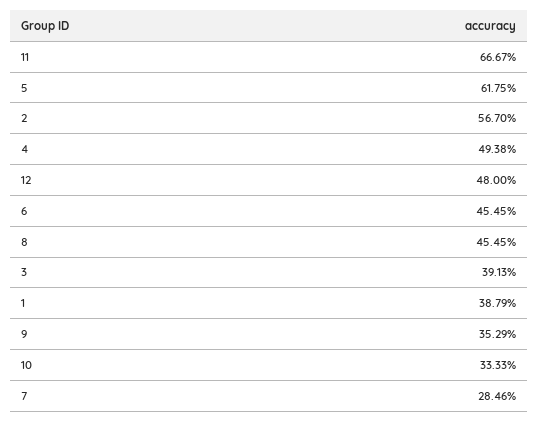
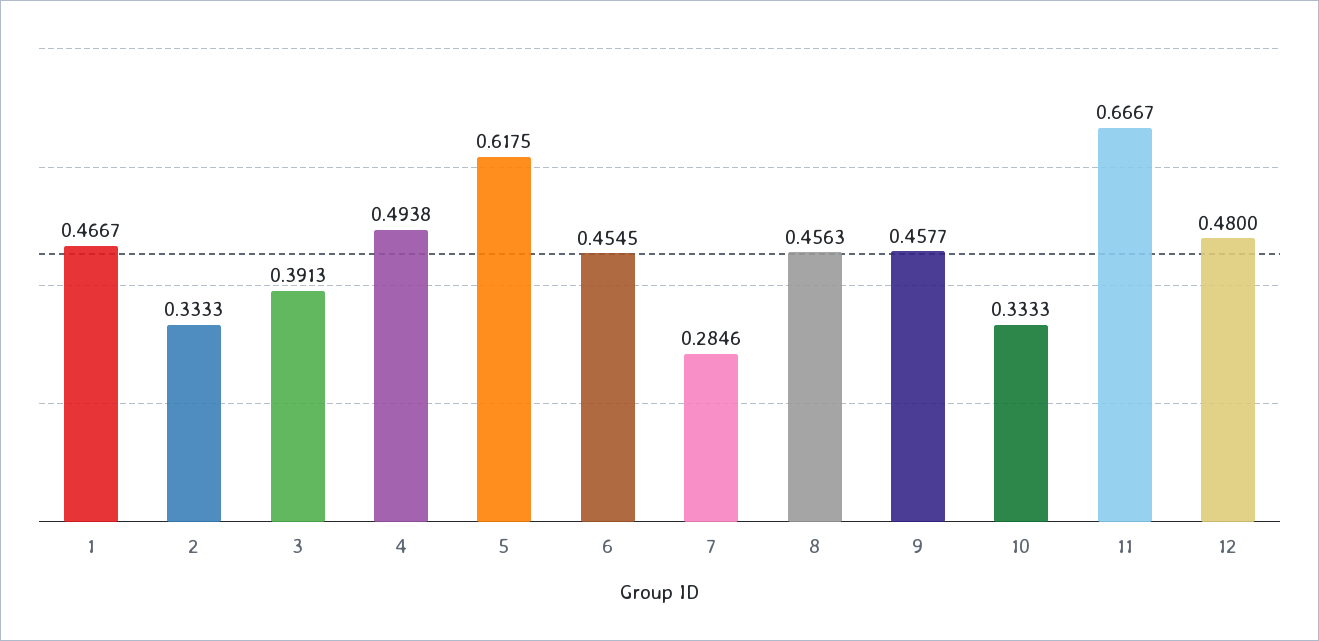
  {
    "11": 0.6667,
    "5": 0.6175,
-   "2": 0.567,
+   "2": 0.3333,
    "4": 0.4938,
    "12": 0.48,
    "6": 0.4545,
-   "8": 0.4545,
+   "8": 0.4563,
    "3": 0.3913,
-   "1": 0.3879,
+   "1": 0.4667,
-   "9": 0.3529,
+   "9": 0.4577,
    "10": 0.3333,
    "7": 0.2846
  }

